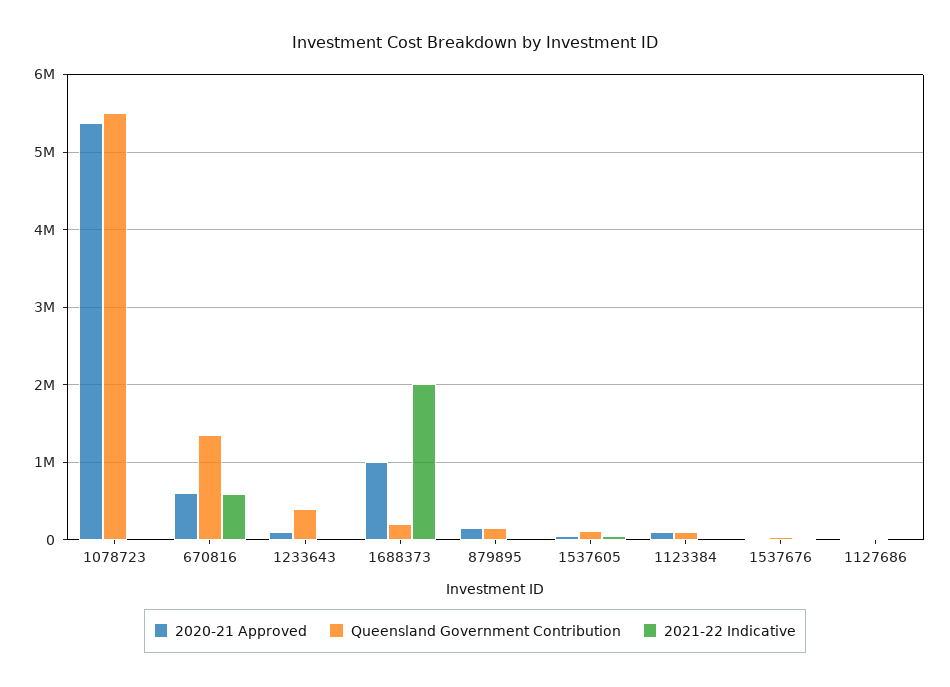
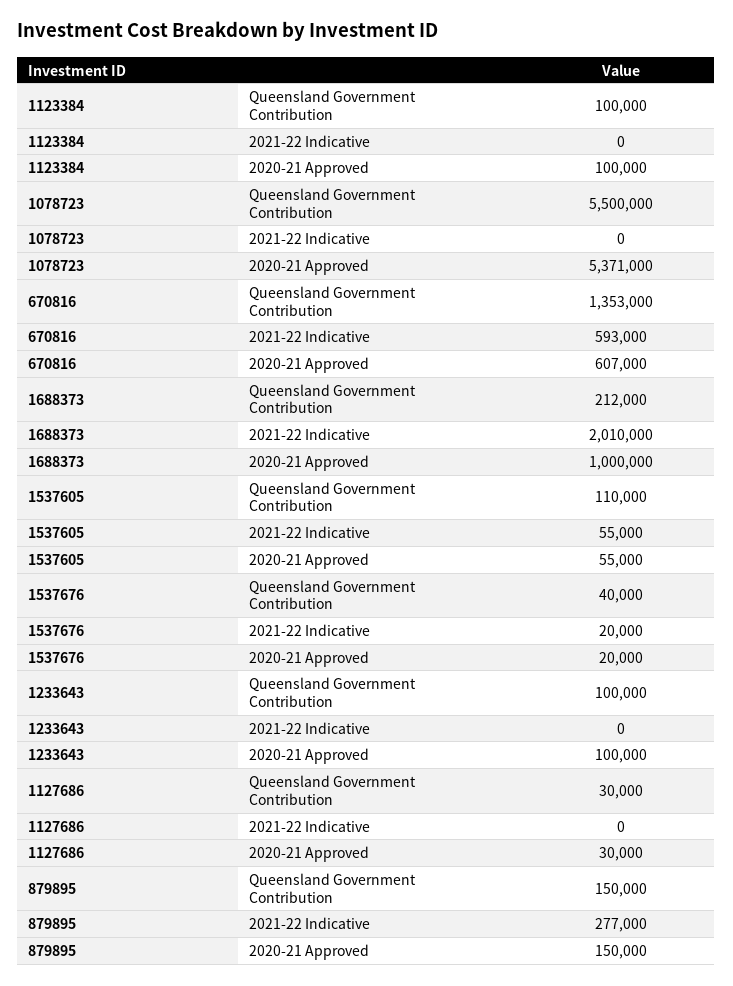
  {
    "2020-21 Approved": {
      "1078723": 5371000,
      "670816": 607000,
      "1233643": 100000,
      "1688373": 1000000,
      "879895": 150000,
      "1537605": 55000,
      "1123384": 100000,
      "1537676": 20000,
      "1127686": 30000
    },
    "Queensland Government Contribution": {
      "1078723": 5500000,
      "670816": 1353000,
-     "1233643": 400000,
+     "1233643": 100000,
      "1688373": 212000,
      "879895": 150000,
      "1537605": 110000,
      "1123384": 100000,
      "1537676": 40000,
      "1127686": 30000
    },
    "2021-22 Indicative": {
      "1078723": 0,
      "670816": 593000,
      "1233643": 0,
      "1688373": 2010000,
-     "879895": 0,
+     "879895": 277000,
      "1537605": 55000,
      "1123384": 0,
      "1537676": 20000,
      "1127686": 0
    }
  }

